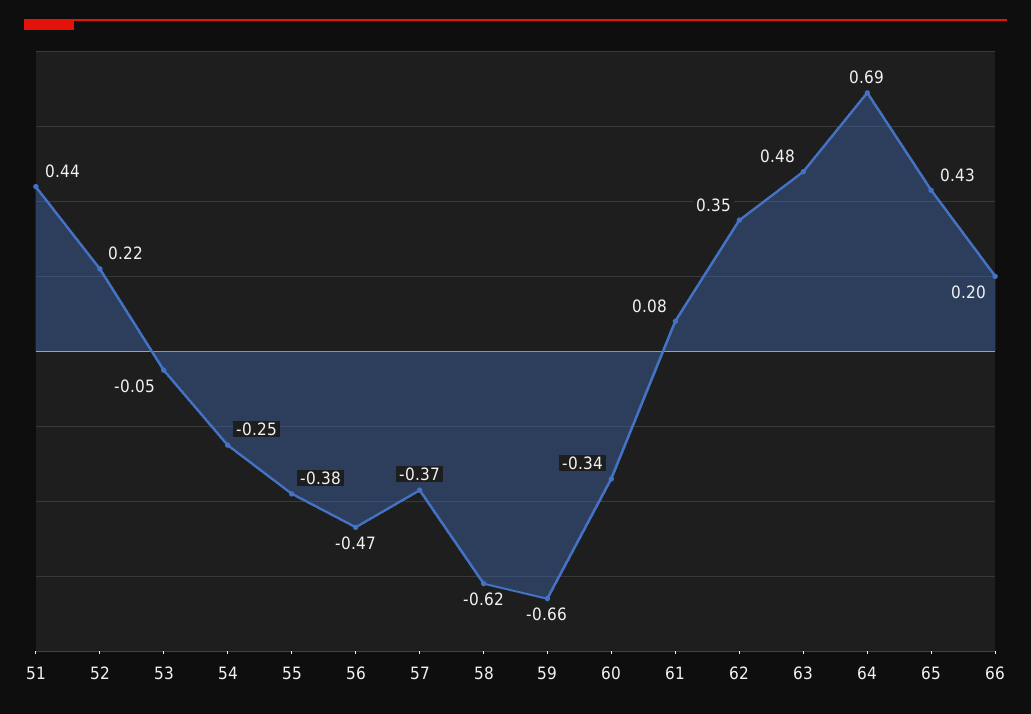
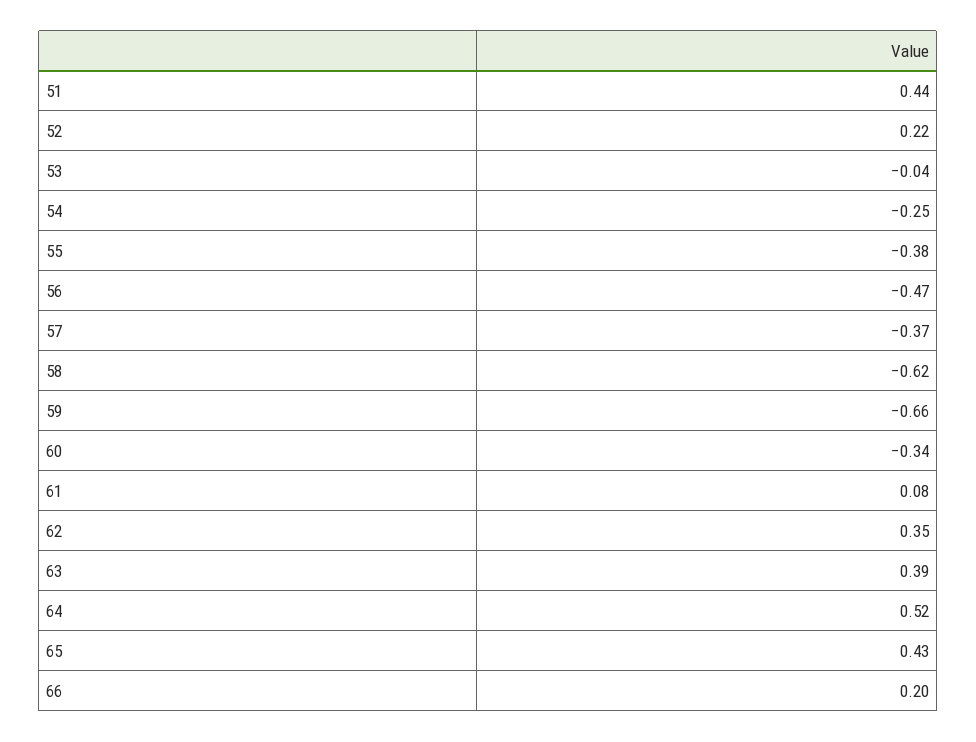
  {
    "51": 0.44,
    "52": 0.22,
-   "53": -0.05,
+   "53": -0.04,
    "54": -0.25,
    "55": -0.38,
    "56": -0.47,
    "57": -0.37,
    "58": -0.62,
    "59": -0.66,
    "60": -0.34,
    "61": 0.08,
    "62": 0.35,
-   "63": 0.48,
+   "63": 0.39,
-   "64": 0.69,
+   "64": 0.52,
    "65": 0.43,
    "66": 0.2
  }

